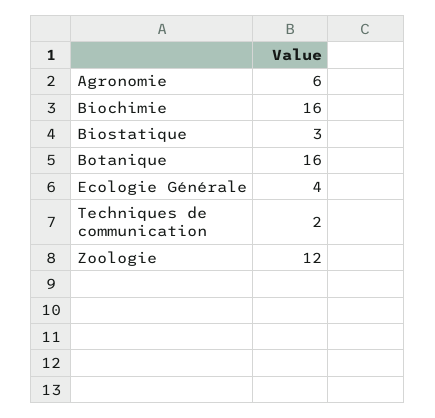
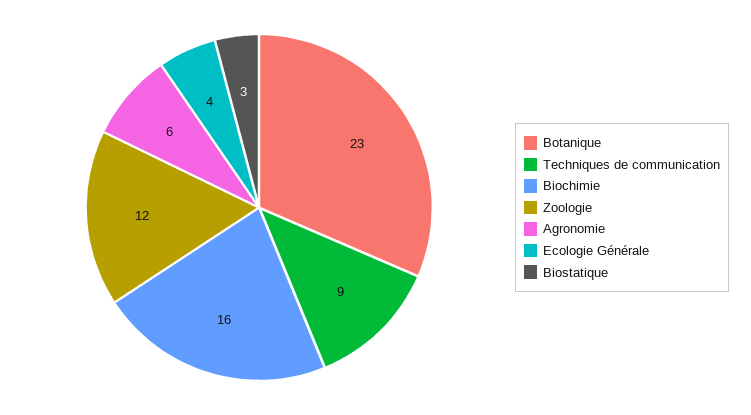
  {
    "Agronomie": 6,
    "Biochimie": 16,
    "Biostatique": 3,
-   "Botanique": 16,
+   "Botanique": 23,
    "Ecologie Générale": 4,
-   "Techniques de communication": 2,
+   "Techniques de communication": 9,
    "Zoologie": 12
  }

